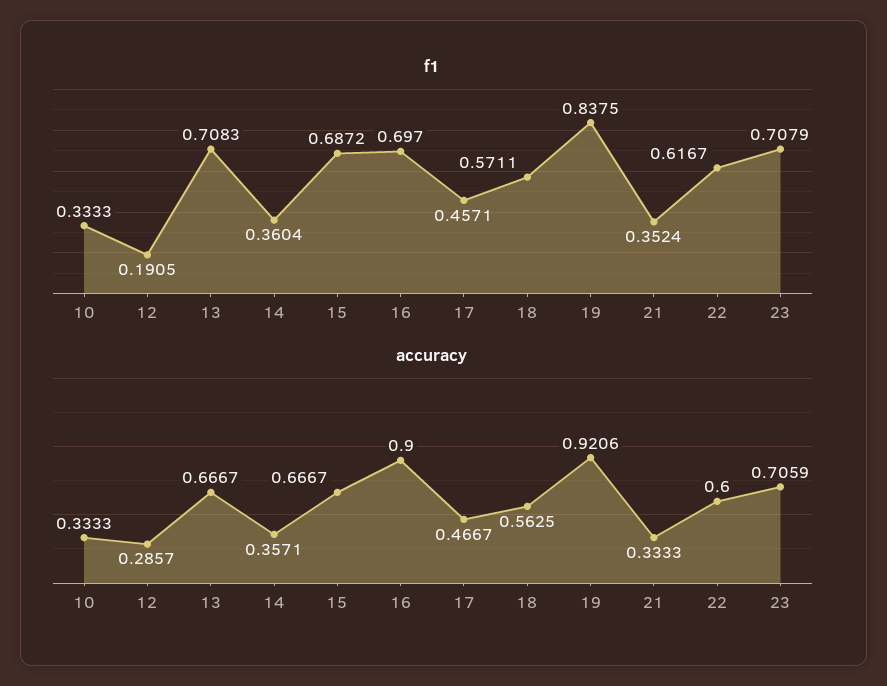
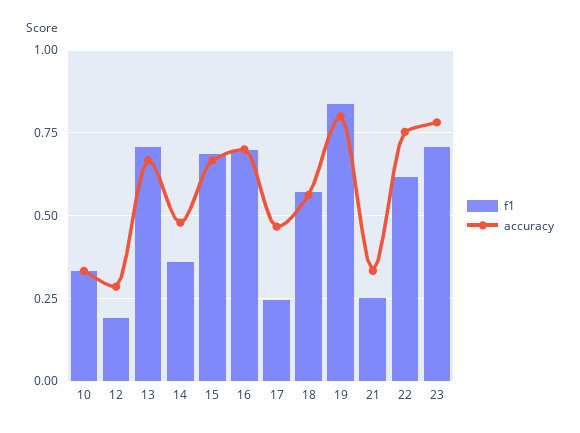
  {
    "f1": {
      "10": 0.3333,
      "12": 0.1905,
      "13": 0.7083,
      "14": 0.3604,
      "15": 0.6872,
      "16": 0.697,
-     "17": 0.4571,
+     "17": 0.25,
      "18": 0.5711,
      "19": 0.8375,
-     "21": 0.3524,
+     "21": 0.25,
      "22": 0.6167,
      "23": 0.7079
    },
    "accuracy": {
      "10": 0.3333,
      "12": 0.2857,
      "13": 0.6667,
-     "14": 0.3571,
+     "14": 0.475,
      "15": 0.6667,
-     "16": 0.9,
+     "16": 0.7,
      "17": 0.4667,
      "18": 0.5625,
-     "19": 0.9206,
+     "19": 0.8,
      "21": 0.3333,
-     "22": 0.6,
+     "22": 0.75,
-     "23": 0.7059
+     "23": 0.775
    }
  }

